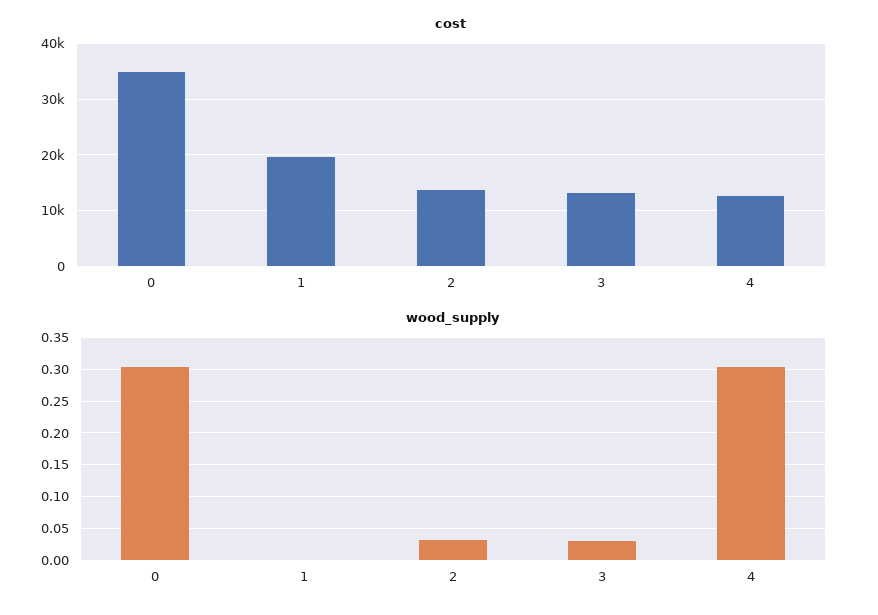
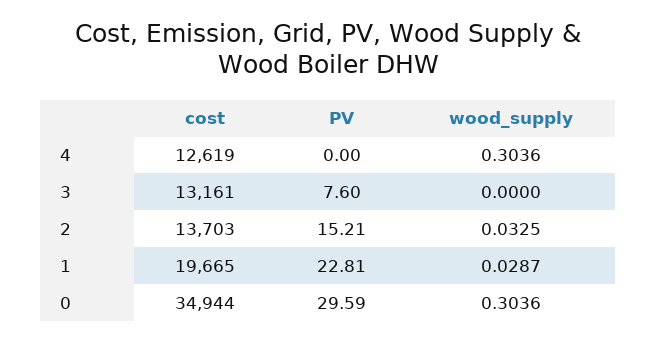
  {
    "cost": {
      "0": 34944,
      "1": 19665,
      "2": 13703,
      "3": 13161,
      "4": 12619
    },
    "wood_supply": {
      "0": 0.3036,
-     "1": 0,
+     "1": 0.0287,
      "2": 0.0325,
-     "3": 0.03,
+     "3": 0,
      "4": 0.3036
-   }
+   },
+   "PV": {
+     "4": 0,
+     "3": 7.6,
+     "2": 15.21,
+     "1": 22.81,
+     "0": 29.59
+   }
  }

